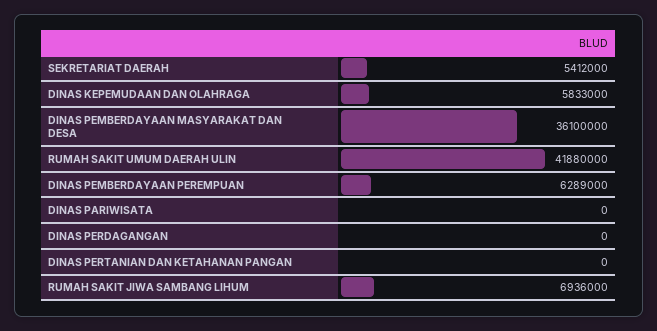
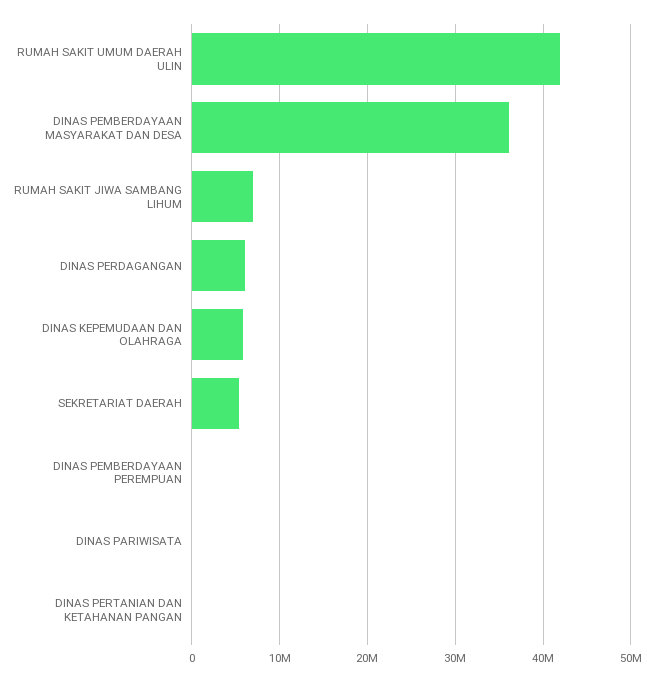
  {
    "SEKRETARIAT DAERAH": 5412000,
    "DINAS KEPEMUDAAN DAN OLAHRAGA": 5833000,
    "DINAS PEMBERDAYAAN MASYARAKAT DAN DESA": 36100000,
    "RUMAH SAKIT UMUM DAERAH ULIN": 41880000,
-   "DINAS PEMBERDAYAAN PEREMPUAN": 6289000,
+   "DINAS PEMBERDAYAAN PEREMPUAN": 0,
    "DINAS PARIWISATA": 0,
-   "DINAS PERDAGANGAN": 0,
+   "DINAS PERDAGANGAN": 6000000,
    "DINAS PERTANIAN DAN KETAHANAN PANGAN": 0,
    "RUMAH SAKIT JIWA SAMBANG LIHUM": 6936000
  }

